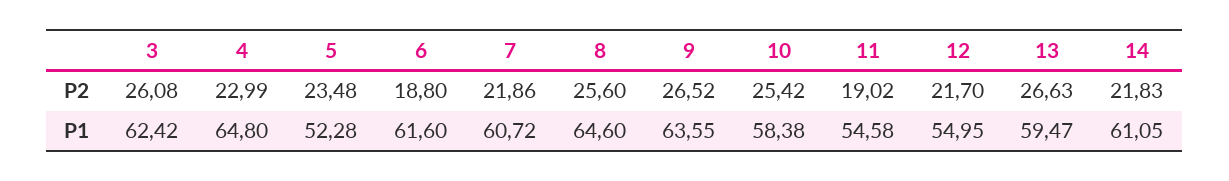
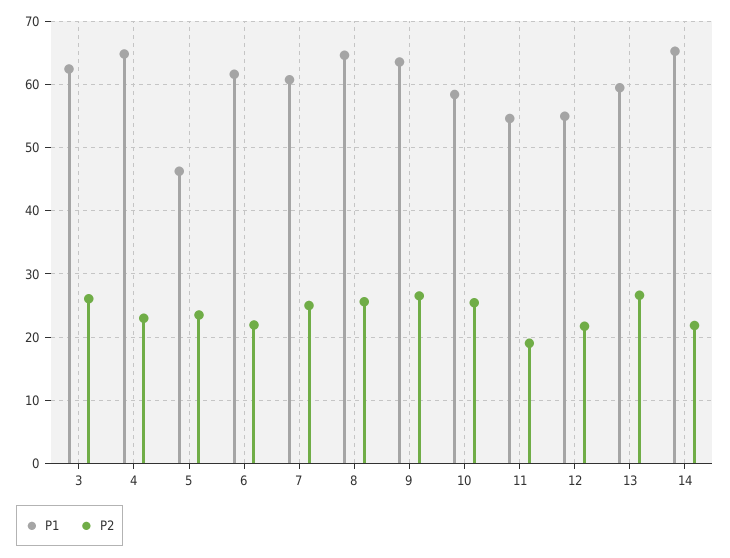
  {
    "P2": {
      "3": 26.08,
      "4": 22.99,
      "5": 23.48,
-     "6": 18.8,
+     "6": 22,
-     "7": 21.86,
+     "7": 25,
      "8": 25.6,
      "9": 26.52,
      "10": 25.42,
      "11": 19.02,
      "12": 21.7,
      "13": 26.63,
      "14": 21.83
    },
    "P1": {
      "3": 62.42,
      "4": 64.8,
-     "5": 52.28,
+     "5": 46,
      "6": 61.6,
      "7": 60.72,
      "8": 64.6,
      "9": 63.55,
      "10": 58.38,
      "11": 54.58,
      "12": 54.95,
      "13": 59.47,
-     "14": 61.05
+     "14": 65
    }
  }

